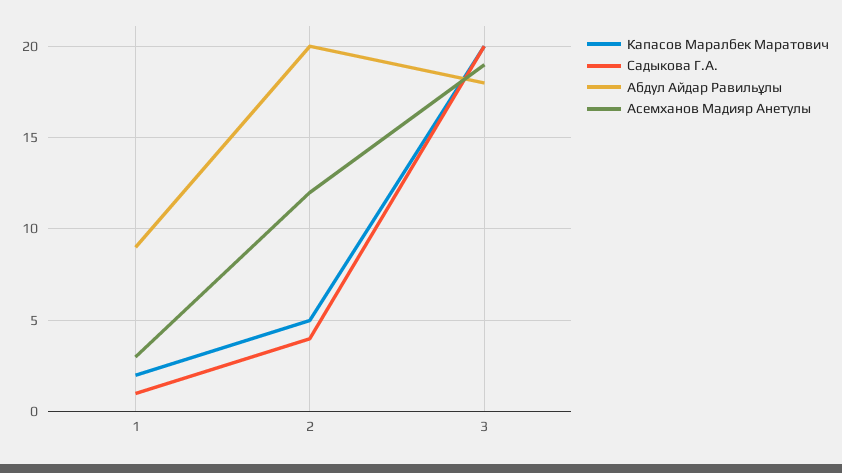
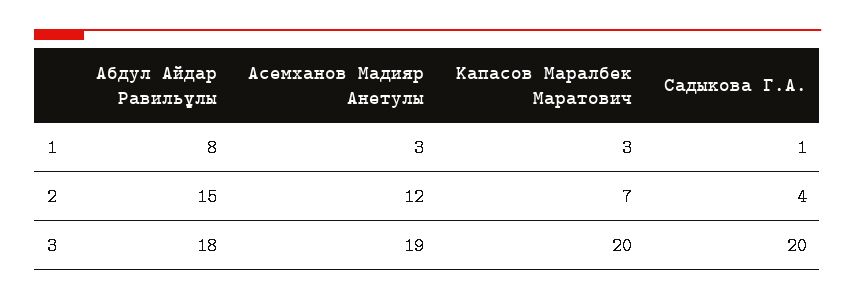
  {
    "Капасов Маралбек Маратович": {
-     "1": 2,
+     "1": 3,
-     "2": 5,
+     "2": 7,
      "3": 20
    },
    "Садыкова Г.А.": {
      "1": 1,
      "2": 4,
      "3": 20
    },
    "Абдул Айдар Равильұлы": {
-     "1": 9,
+     "1": 8,
-     "2": 20,
+     "2": 15,
      "3": 18
    },
    "Асемханов Мадияр Анетулы": {
      "1": 3,
      "2": 12,
      "3": 19
    }
  }

